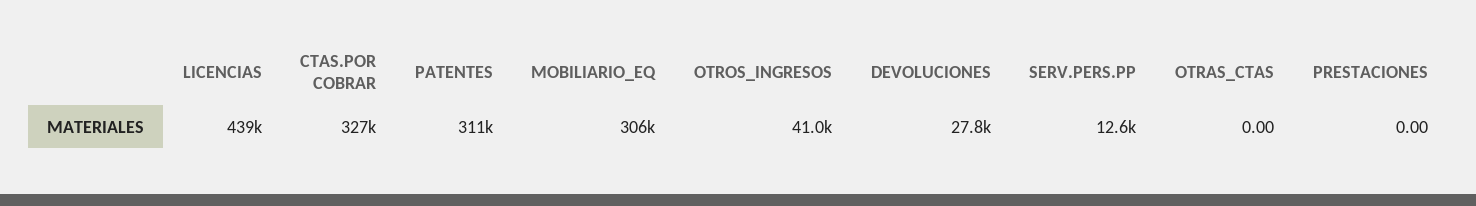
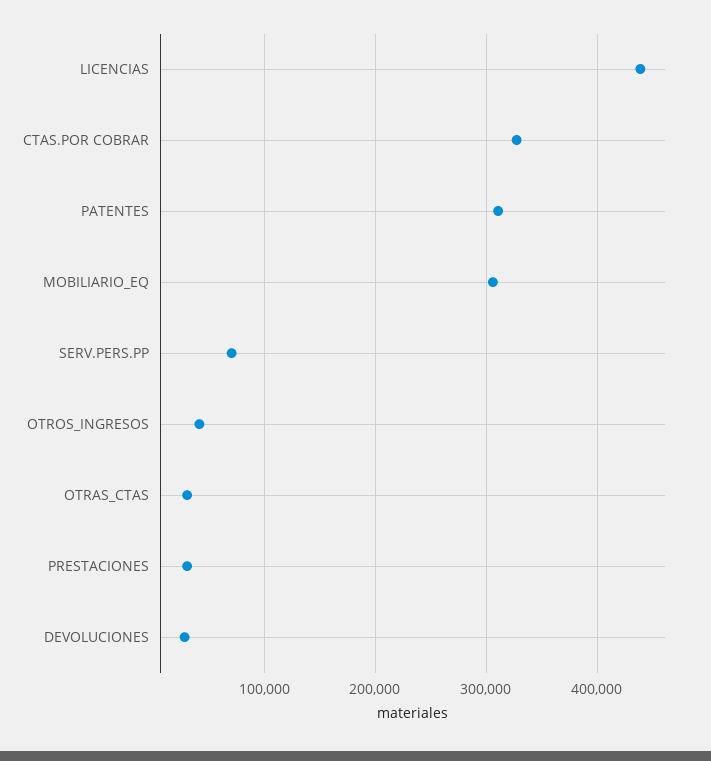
  {
    "LICENCIAS": 439000,
    "CTAS.POR COBRAR": 327000,
    "PATENTES": 311000,
    "MOBILIARIO_EQ": 306000,
    "OTROS_INGRESOS": 41000,
    "DEVOLUCIONES": 27800,
-   "SERV.PERS.PP": 12600,
+   "SERV.PERS.PP": 70000,
-   "OTRAS_CTAS": 0,
+   "OTRAS_CTAS": 30000,
-   "PRESTACIONES": 0
+   "PRESTACIONES": 30000
  }

